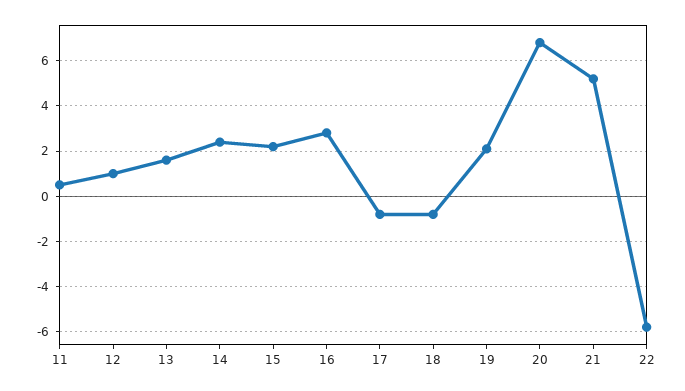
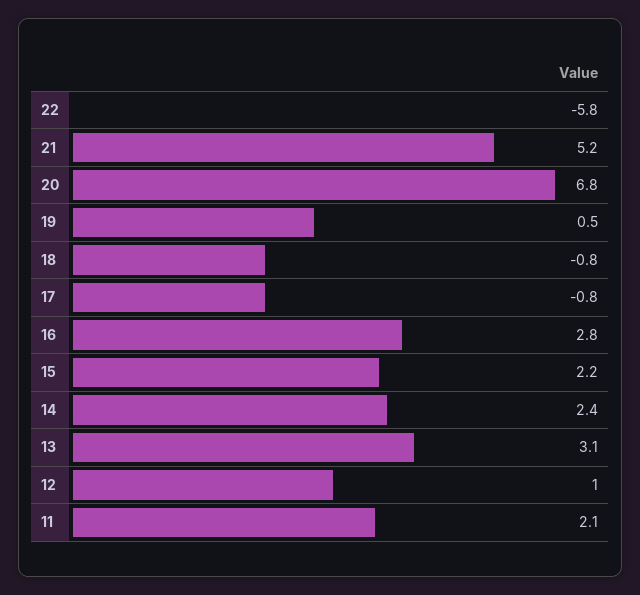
  {
-   "11": 0.5,
+   "11": 2.1,
    "12": 1,
-   "13": 1.5,
+   "13": 3.1,
    "14": 2.4,
    "15": 2.2,
    "16": 2.8,
    "17": -0.8,
    "18": -0.8,
-   "19": 2,
+   "19": 0.5,
    "20": 6.8,
    "21": 5.2,
    "22": -5.8
  }

